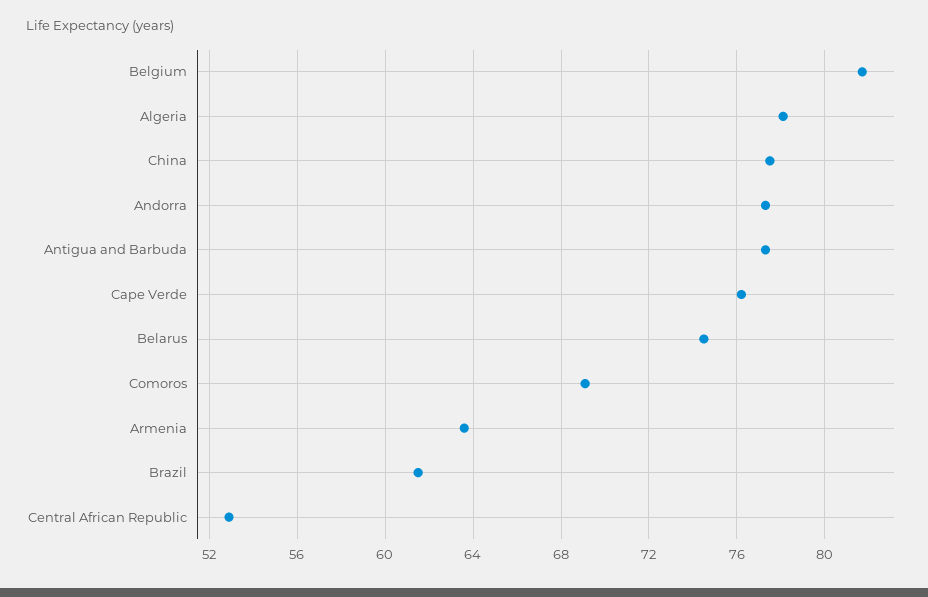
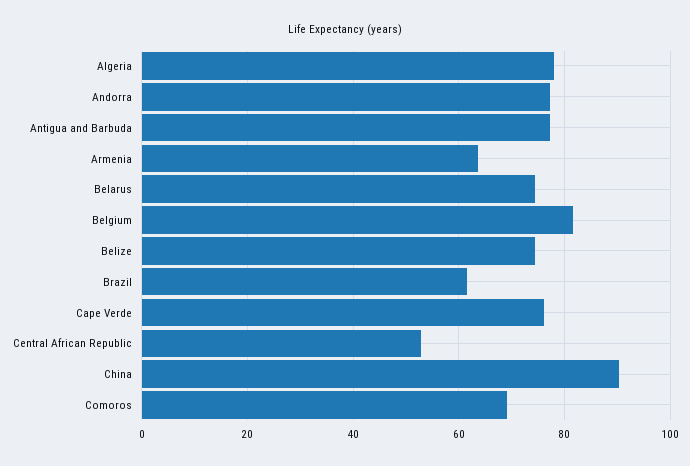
  {
    "Belgium": 81.5,
    "Algeria": 78,
-   "China": 77.5,
+   "China": 90,
    "Andorra": 77.5,
    "Antigua and Barbuda": 77.5,
    "Cape Verde": 76,
    "Belarus": 74.5,
    "Comoros": 69,
    "Armenia": 63.5,
    "Brazil": 61.5,
-   "Central African Republic": 53
+   "Central African Republic": 53,
+   "Belize": 74
  }

